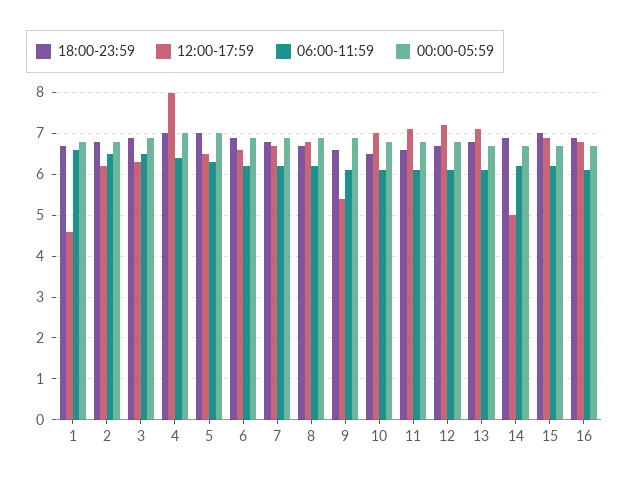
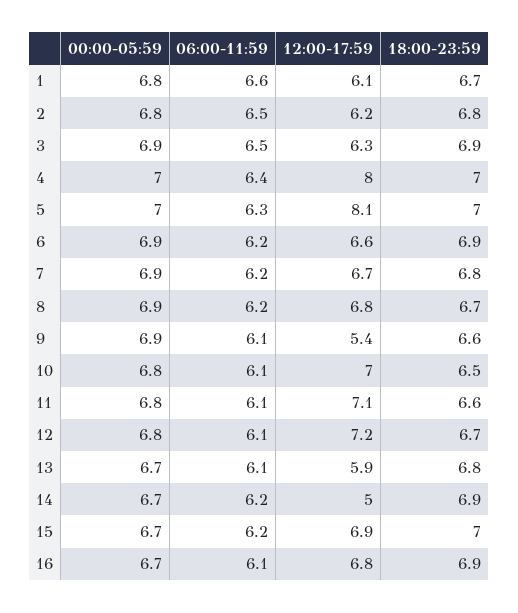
  {
    "18:00-23:59": {
      "1": 6.7,
      "2": 6.8,
      "3": 6.9,
      "4": 7,
      "5": 7,
      "6": 6.9,
      "7": 6.8,
      "8": 6.7,
      "9": 6.6,
      "10": 6.5,
      "11": 6.6,
      "12": 6.7,
      "13": 6.8,
      "14": 6.9,
      "15": 7,
      "16": 6.9
    },
    "12:00-17:59": {
-     "1": 4.5,
+     "1": 6.1,
      "2": 6.2,
      "3": 6.3,
      "4": 8,
-     "5": 6.5,
+     "5": 8.1,
      "6": 6.6,
      "7": 6.7,
      "8": 6.8,
      "9": 5.4,
      "10": 7,
      "11": 7.1,
      "12": 7.2,
-     "13": 7,
+     "13": 5.9,
      "14": 5,
      "15": 6.9,
      "16": 6.8
    },
    "06:00-11:59": {
      "1": 6.6,
      "2": 6.5,
      "3": 6.5,
      "4": 6.4,
      "5": 6.3,
      "6": 6.2,
      "7": 6.2,
      "8": 6.2,
      "9": 6.1,
      "10": 6.1,
      "11": 6.1,
      "12": 6.1,
      "13": 6.1,
      "14": 6.2,
      "15": 6.2,
      "16": 6.1
    },
    "00:00-05:59": {
      "1": 6.8,
      "2": 6.8,
      "3": 6.9,
      "4": 7,
      "5": 7,
      "6": 6.9,
      "7": 6.9,
      "8": 6.9,
      "9": 6.9,
      "10": 6.8,
      "11": 6.8,
      "12": 6.8,
      "13": 6.7,
      "14": 6.7,
      "15": 6.7,
      "16": 6.7
    }
  }

